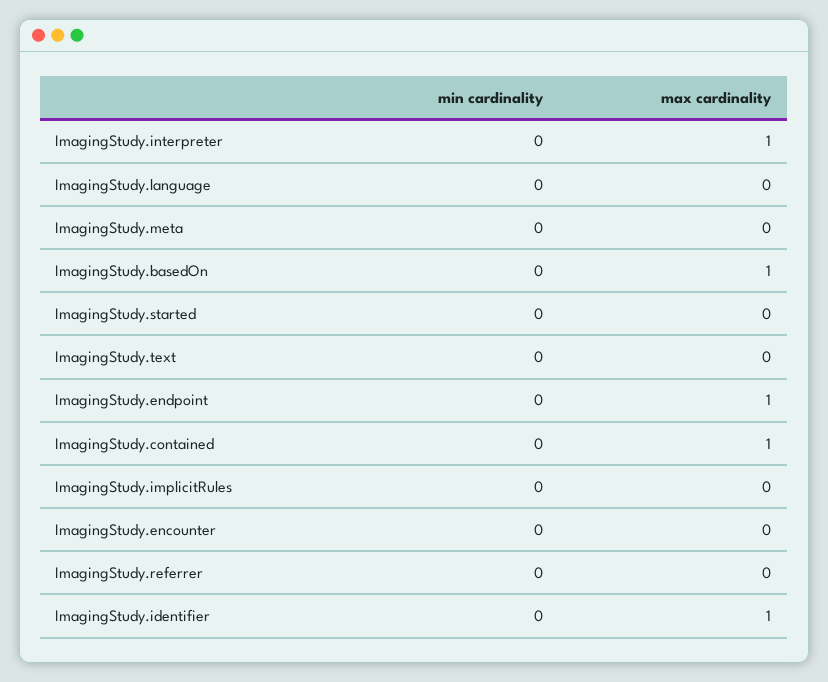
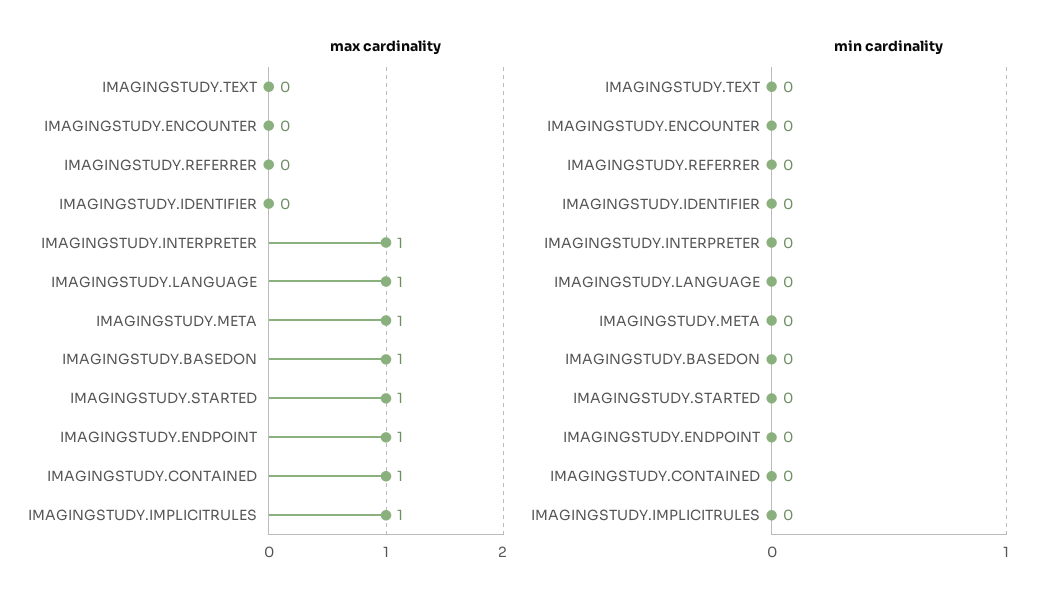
  {
    "min cardinality": {
      "ImagingStudy.interpreter": 0,
      "ImagingStudy.language": 0,
      "ImagingStudy.meta": 0,
      "ImagingStudy.basedOn": 0,
      "ImagingStudy.started": 0,
      "ImagingStudy.text": 0,
      "ImagingStudy.endpoint": 0,
      "ImagingStudy.contained": 0,
      "ImagingStudy.implicitRules": 0,
      "ImagingStudy.encounter": 0,
      "ImagingStudy.referrer": 0,
      "ImagingStudy.identifier": 0
    },
    "max cardinality": {
      "ImagingStudy.interpreter": 1,
-     "ImagingStudy.language": 0,
+     "ImagingStudy.language": 1,
-     "ImagingStudy.meta": 0,
+     "ImagingStudy.meta": 1,
      "ImagingStudy.basedOn": 1,
-     "ImagingStudy.started": 0,
+     "ImagingStudy.started": 1,
      "ImagingStudy.text": 0,
      "ImagingStudy.endpoint": 1,
      "ImagingStudy.contained": 1,
-     "ImagingStudy.implicitRules": 0,
+     "ImagingStudy.implicitRules": 1,
      "ImagingStudy.encounter": 0,
      "ImagingStudy.referrer": 0,
-     "ImagingStudy.identifier": 1
+     "ImagingStudy.identifier": 0
    }
  }

